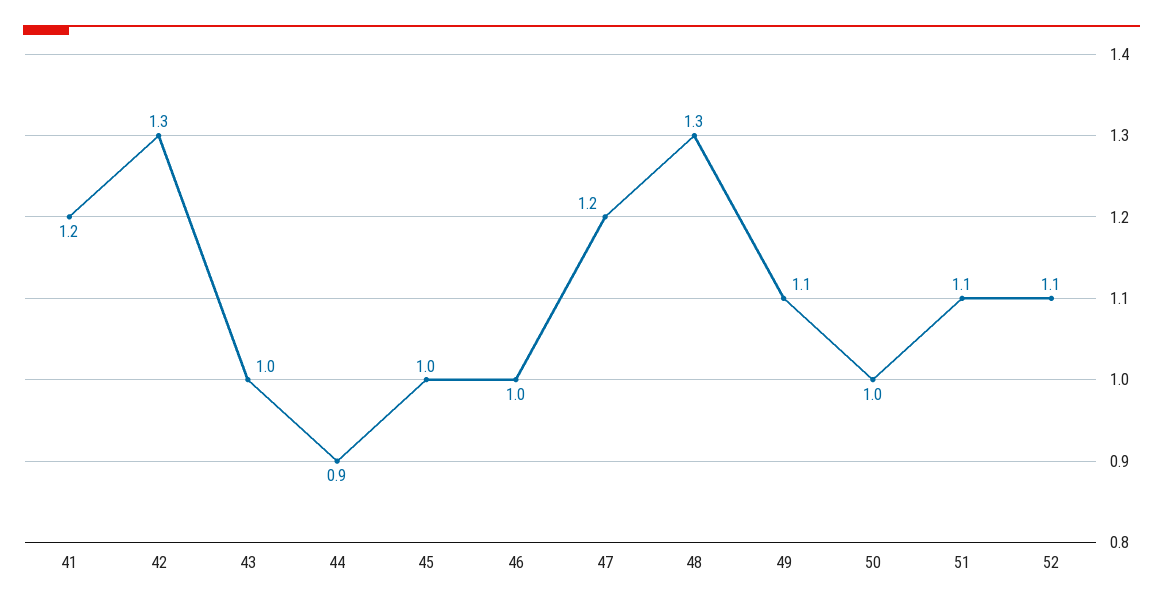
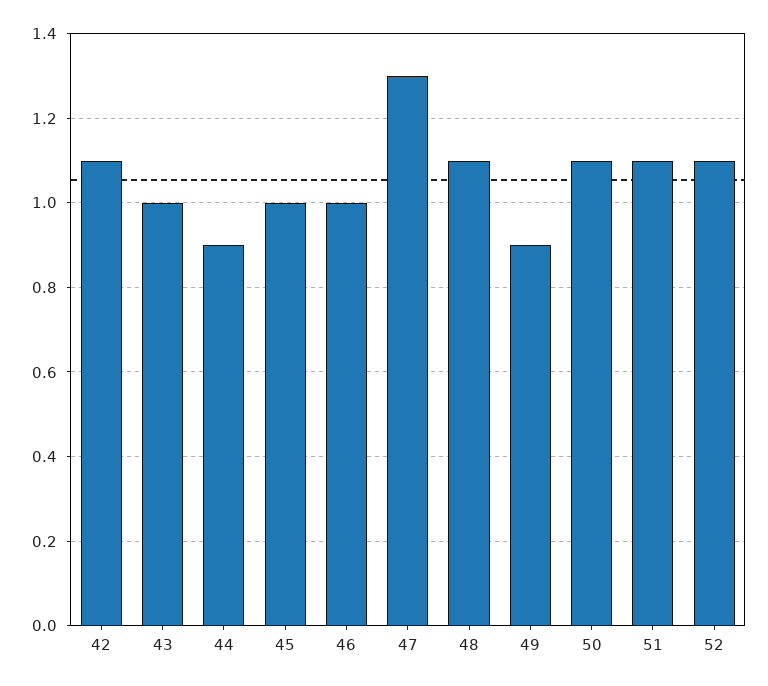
  {
-   "41": 1.2,
-   "42": 1.3,
+   "42": 1.1,
    "43": 1,
    "44": 0.9,
    "45": 1,
    "46": 1,
-   "47": 1.2,
+   "47": 1.3,
-   "48": 1.3,
+   "48": 1.1,
-   "49": 1.1,
+   "49": 0.9,
-   "50": 1,
+   "50": 1.1,
    "51": 1.1,
    "52": 1.1
  }

